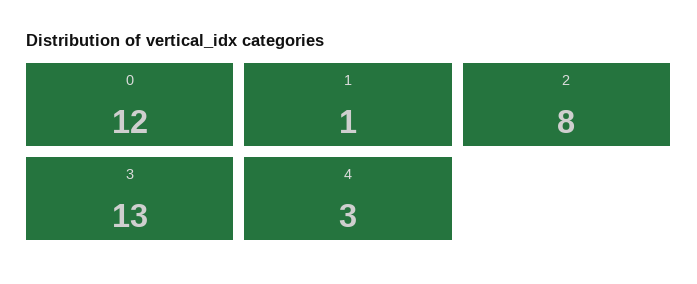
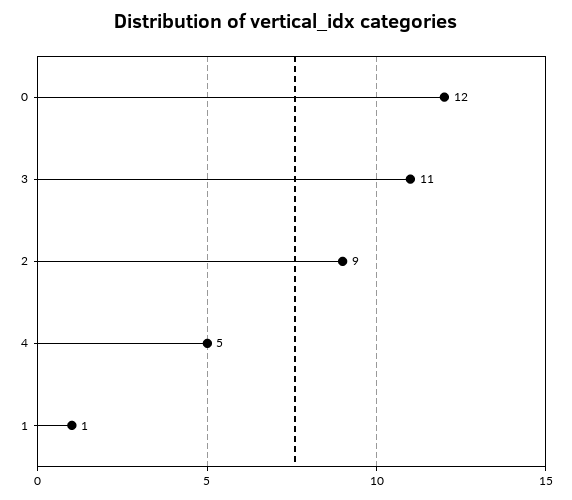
  {
    "0": 12,
    "1": 1,
-   "2": 8,
+   "2": 9,
-   "3": 13,
+   "3": 11,
-   "4": 3
+   "4": 5
  }

